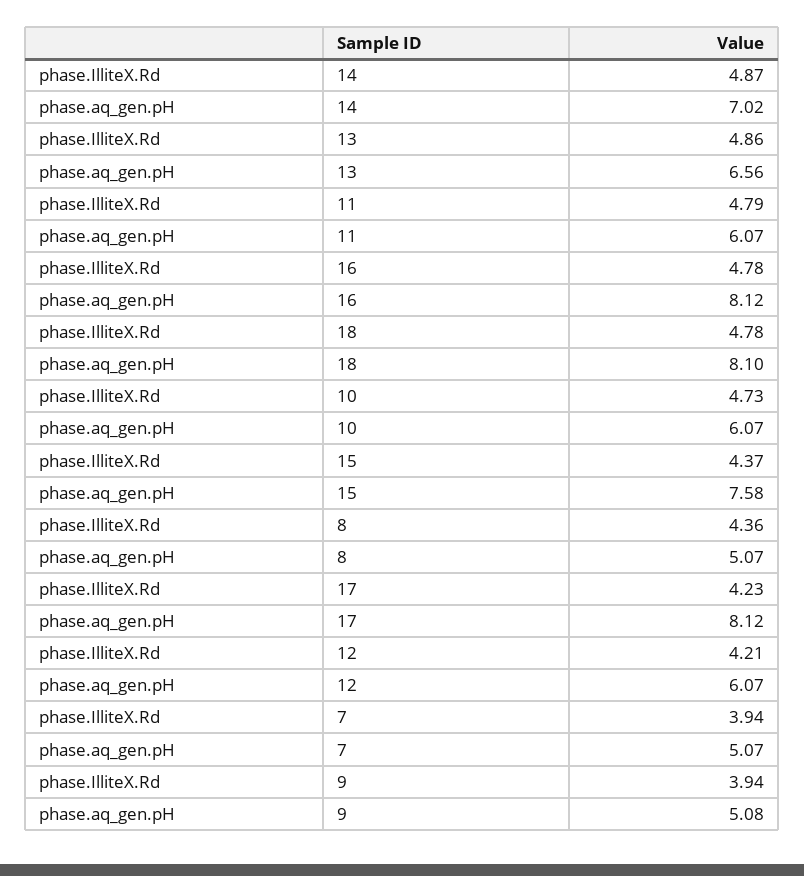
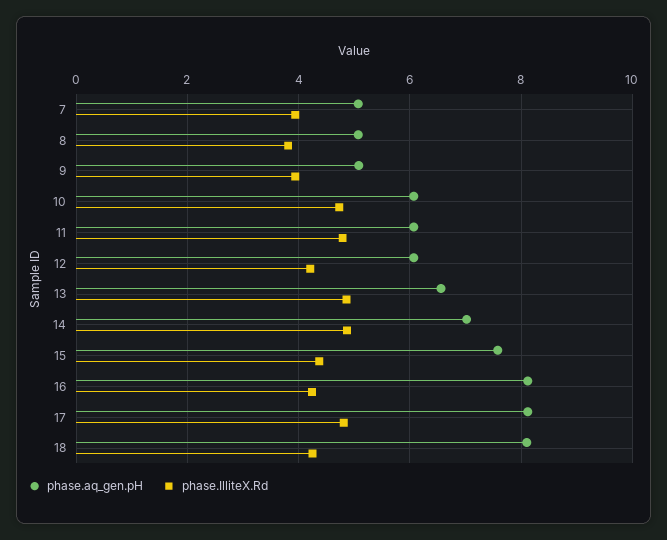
  {
    "phase.IlliteX.Rd": {
      "14": 4.87,
      "13": 4.86,
      "11": 4.79,
-     "16": 4.78,
+     "16": 4.2,
-     "18": 4.78,
+     "18": 4.2,
      "10": 4.73,
      "15": 4.37,
-     "8": 4.36,
+     "8": 3.8,
-     "17": 4.23,
+     "17": 4.8,
      "12": 4.21,
      "7": 3.94,
      "9": 3.94
    },
    "phase.aq_gen.pH": {
      "14": 7.02,
      "13": 6.56,
      "11": 6.07,
      "16": 8.12,
      "18": 8.1,
      "10": 6.07,
      "15": 7.58,
      "8": 5.07,
      "17": 8.12,
      "12": 6.07,
      "7": 5.07,
      "9": 5.08
    }
  }

